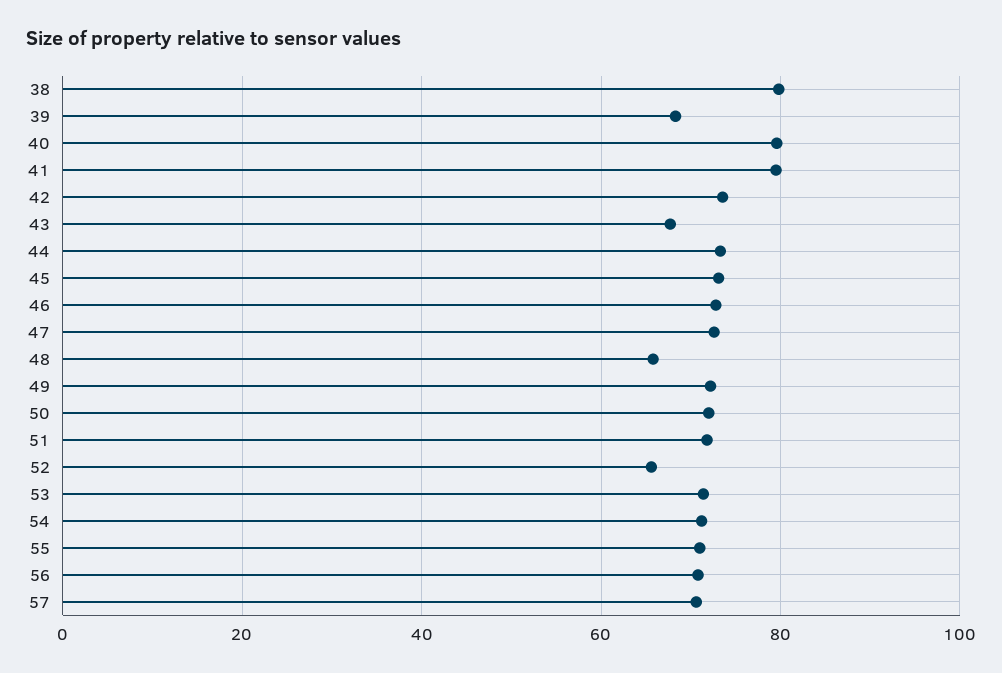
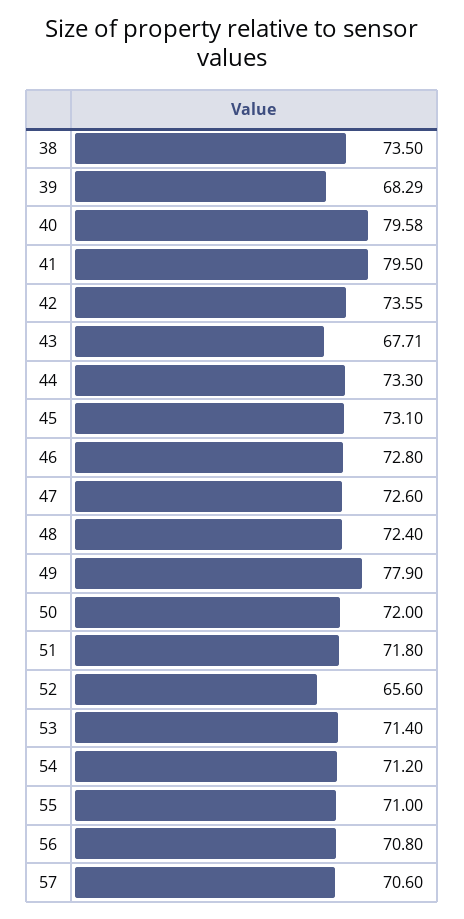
  {
-   "38": 80,
+   "38": 73.5,
    "39": 68.29,
    "40": 79.58,
    "41": 79.5,
    "42": 73.55,
    "43": 67.71,
    "44": 73.3,
    "45": 73.1,
    "46": 72.8,
    "47": 72.6,
-   "48": 66,
+   "48": 72.4,
-   "49": 72,
+   "49": 77.9,
    "50": 72,
    "51": 71.8,
    "52": 65.6,
    "53": 71.4,
    "54": 71.2,
    "55": 71,
    "56": 70.8,
    "57": 70.6
  }

